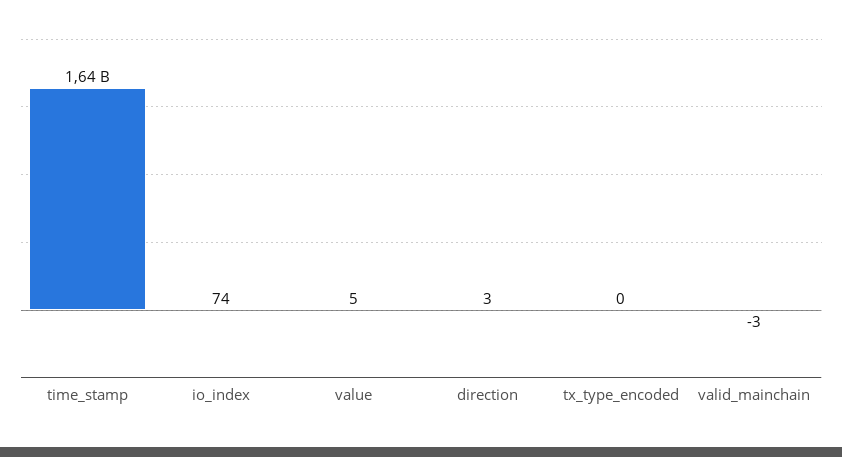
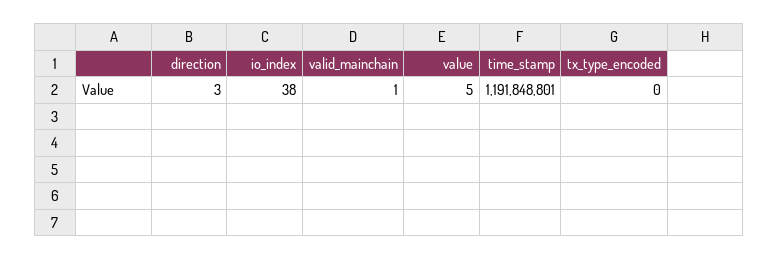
  {
-   "time_stamp": 1640000000,
+   "time_stamp": 1191848801,
-   "io_index": 74,
+   "io_index": 38,
    "value": 5,
    "direction": 3,
    "tx_type_encoded": 0,
-   "valid_mainchain": -3
+   "valid_mainchain": 1
  }

